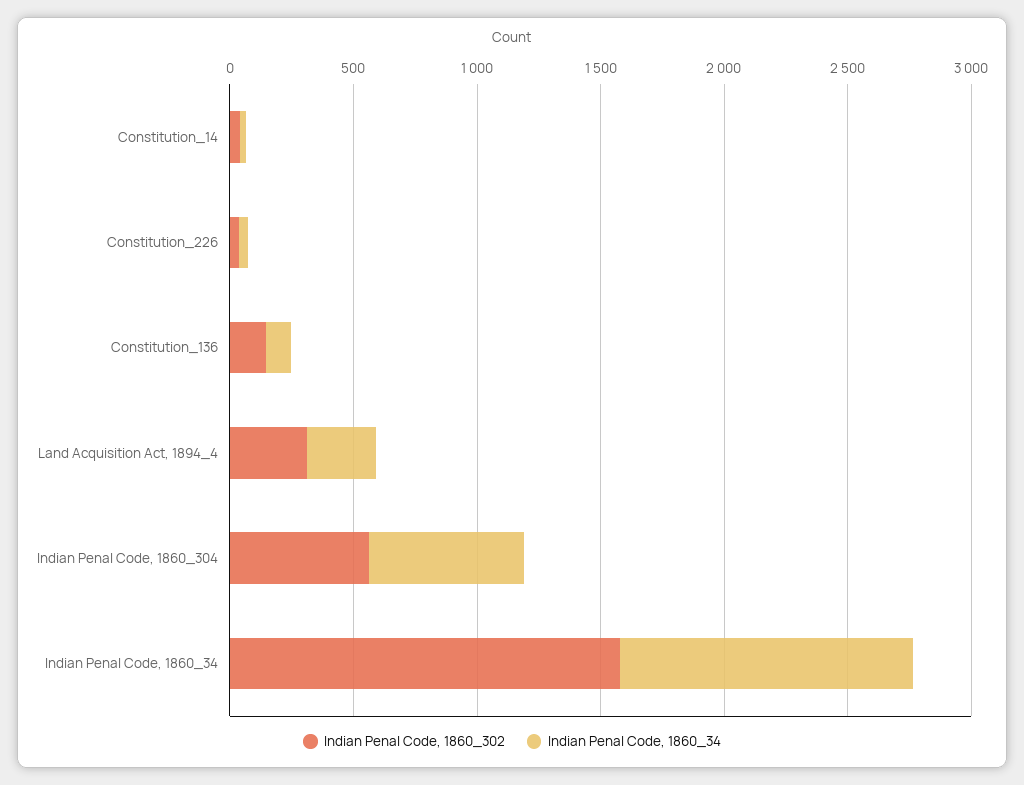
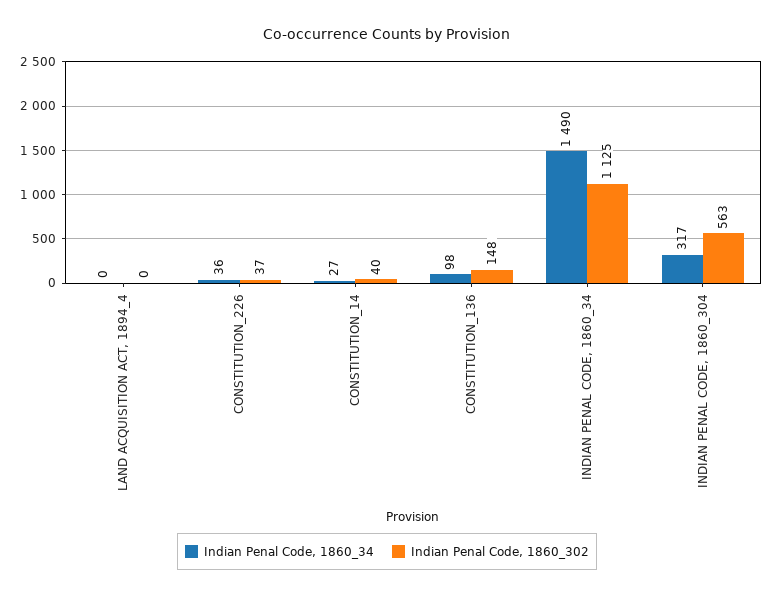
  {
    "Indian Penal Code, 1860_302": {
      "Constitution_14": 40,
      "Constitution_226": 37,
      "Constitution_136": 148,
-     "Land Acquisition Act, 1894_4": 300,
+     "Land Acquisition Act, 1894_4": 0,
      "Indian Penal Code, 1860_304": 563,
-     "Indian Penal Code, 1860_34": 1600
+     "Indian Penal Code, 1860_34": 1125
    },
    "Indian Penal Code, 1860_34": {
      "Constitution_14": 27,
      "Constitution_226": 36,
      "Constitution_136": 98,
-     "Land Acquisition Act, 1894_4": 300,
+     "Land Acquisition Act, 1894_4": 0,
-     "Indian Penal Code, 1860_304": 600,
+     "Indian Penal Code, 1860_304": 317,
-     "Indian Penal Code, 1860_34": 1200
+     "Indian Penal Code, 1860_34": 1490
    }
  }

